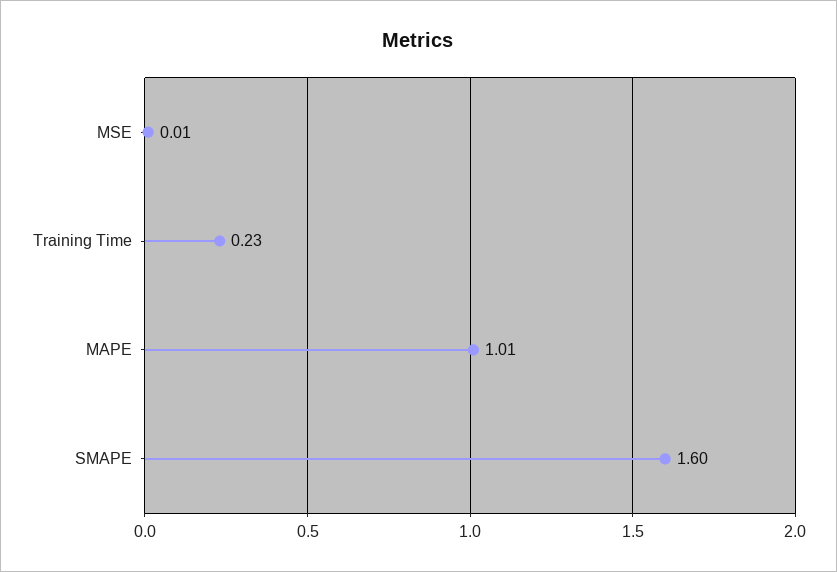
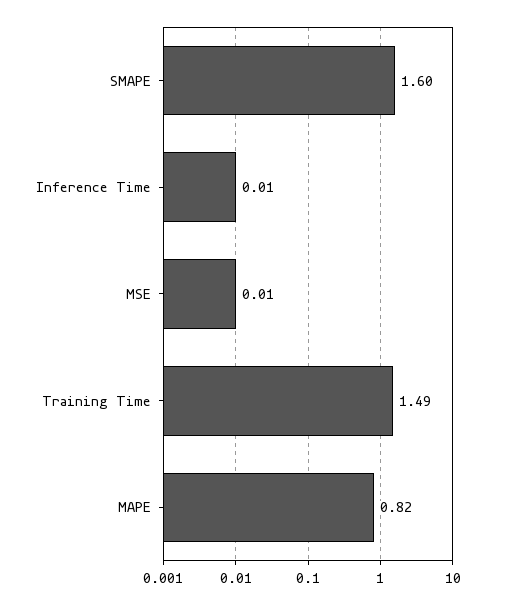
  {
    "MSE": 0.01,
-   "Training Time": 0.23,
+   "Training Time": 1.49,
-   "MAPE": 1.01,
+   "MAPE": 0.82,
-   "SMAPE": 1.6
+   "SMAPE": 1.6,
+   "Inference Time": 0.01
  }

